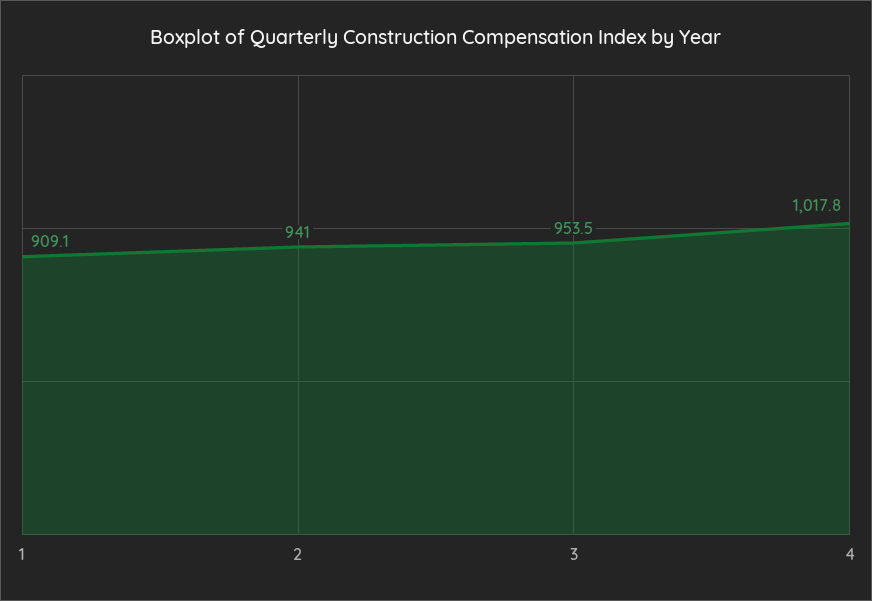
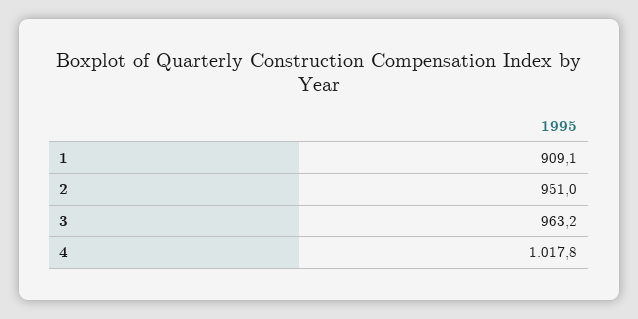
  {
    "1": 909.1,
-   "2": 941,
+   "2": 951,
-   "3": 953.5,
+   "3": 963.2,
    "4": 1017.8
  }

